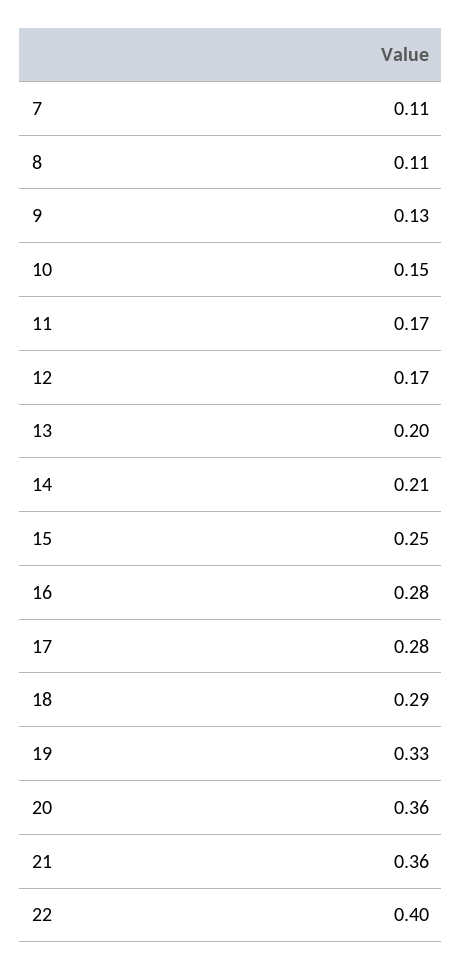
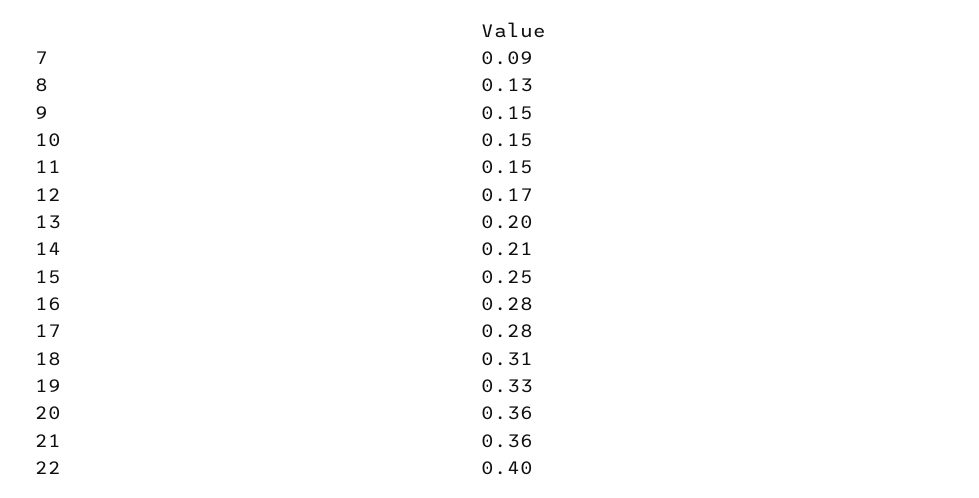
  {
-   "7": 0.11,
+   "7": 0.09,
-   "8": 0.11,
+   "8": 0.13,
-   "9": 0.13,
+   "9": 0.15,
    "10": 0.15,
-   "11": 0.17,
+   "11": 0.15,
    "12": 0.17,
    "13": 0.2,
    "14": 0.21,
    "15": 0.25,
    "16": 0.28,
    "17": 0.28,
-   "18": 0.29,
+   "18": 0.31,
    "19": 0.33,
    "20": 0.36,
    "21": 0.36,
    "22": 0.4
  }

